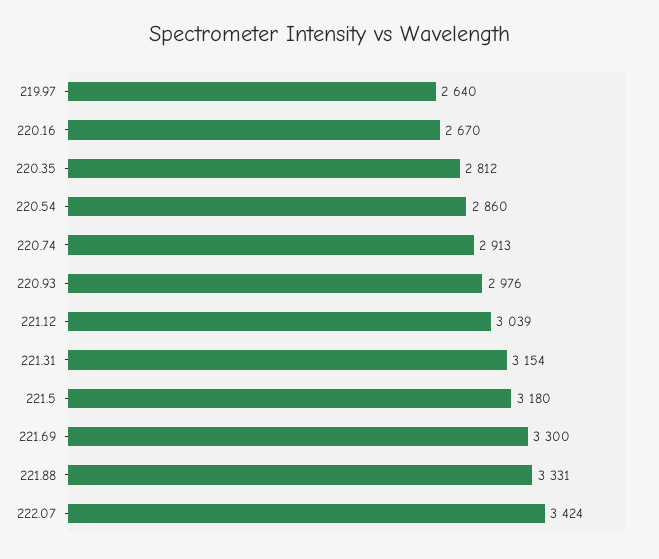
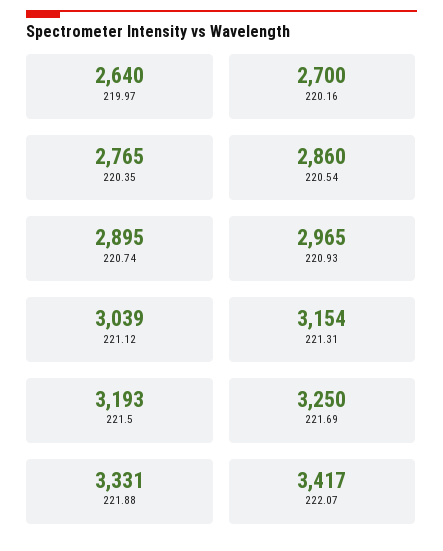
  {
    "219.97": 2640,
-   "220.16": 2670,
+   "220.16": 2700,
-   "220.35": 2812,
+   "220.35": 2765,
    "220.54": 2860,
-   "220.74": 2913,
+   "220.74": 2895,
-   "220.93": 2976,
+   "220.93": 2965,
    "221.12": 3039,
    "221.31": 3154,
-   "221.5": 3180,
+   "221.5": 3193,
-   "221.69": 3300,
+   "221.69": 3250,
    "221.88": 3331,
-   "222.07": 3424
+   "222.07": 3417
  }

